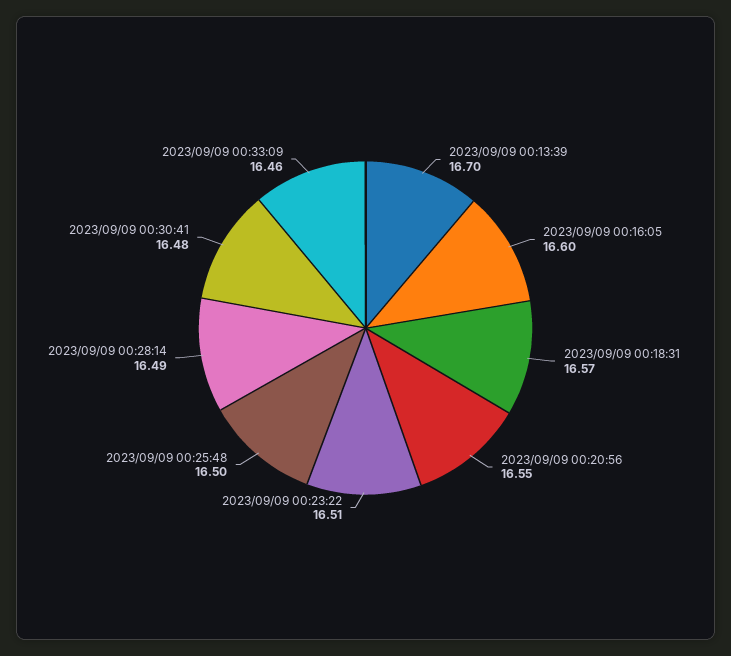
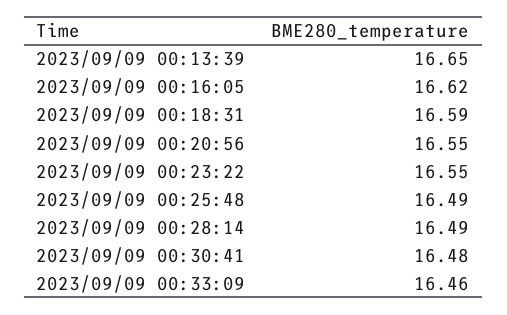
  {
-   "2023/09/09 00:13:39": 16.7,
+   "2023/09/09 00:13:39": 16.65,
-   "2023/09/09 00:16:05": 16.6,
+   "2023/09/09 00:16:05": 16.62,
-   "2023/09/09 00:18:31": 16.57,
+   "2023/09/09 00:18:31": 16.59,
    "2023/09/09 00:20:56": 16.55,
-   "2023/09/09 00:23:22": 16.51,
+   "2023/09/09 00:23:22": 16.55,
-   "2023/09/09 00:25:48": 16.5,
+   "2023/09/09 00:25:48": 16.49,
    "2023/09/09 00:28:14": 16.49,
    "2023/09/09 00:30:41": 16.48,
    "2023/09/09 00:33:09": 16.46
  }

